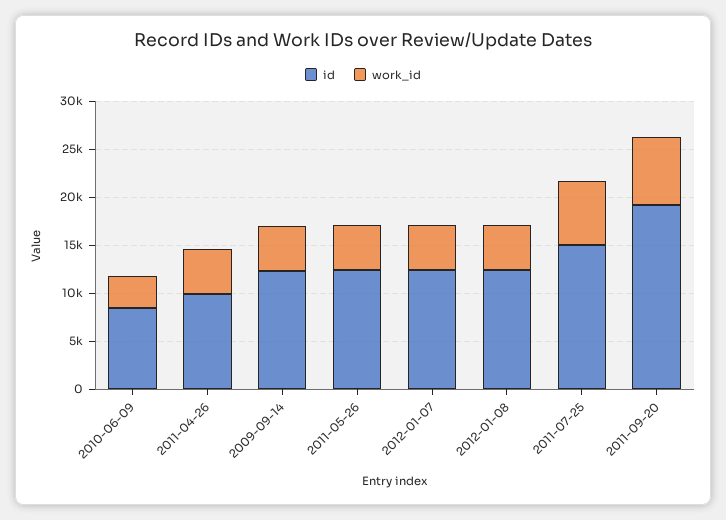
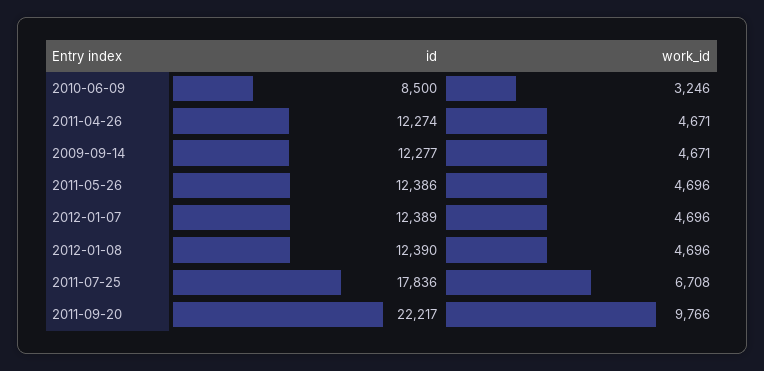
  {
    "id": {
      "2010-06-09": 8500,
-     "2011-04-26": 10000,
+     "2011-04-26": 12274,
      "2009-09-14": 12277,
      "2011-05-26": 12386,
      "2012-01-07": 12389,
      "2012-01-08": 12390,
-     "2011-07-25": 15000,
+     "2011-07-25": 17836,
-     "2011-09-20": 19000
+     "2011-09-20": 22217
    },
    "work_id": {
      "2010-06-09": 3246,
      "2011-04-26": 4671,
      "2009-09-14": 4671,
      "2011-05-26": 4696,
      "2012-01-07": 4696,
      "2012-01-08": 4696,
      "2011-07-25": 6708,
-     "2011-09-20": 7000
+     "2011-09-20": 9766
    }
  }

